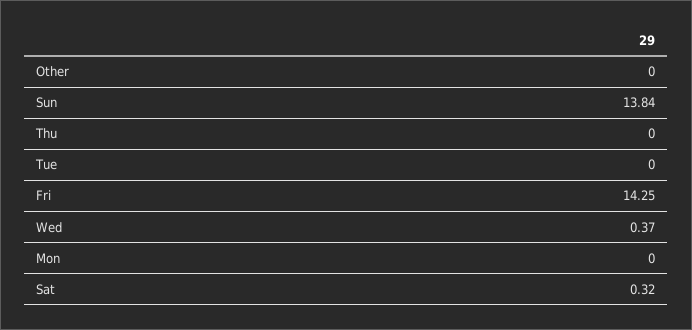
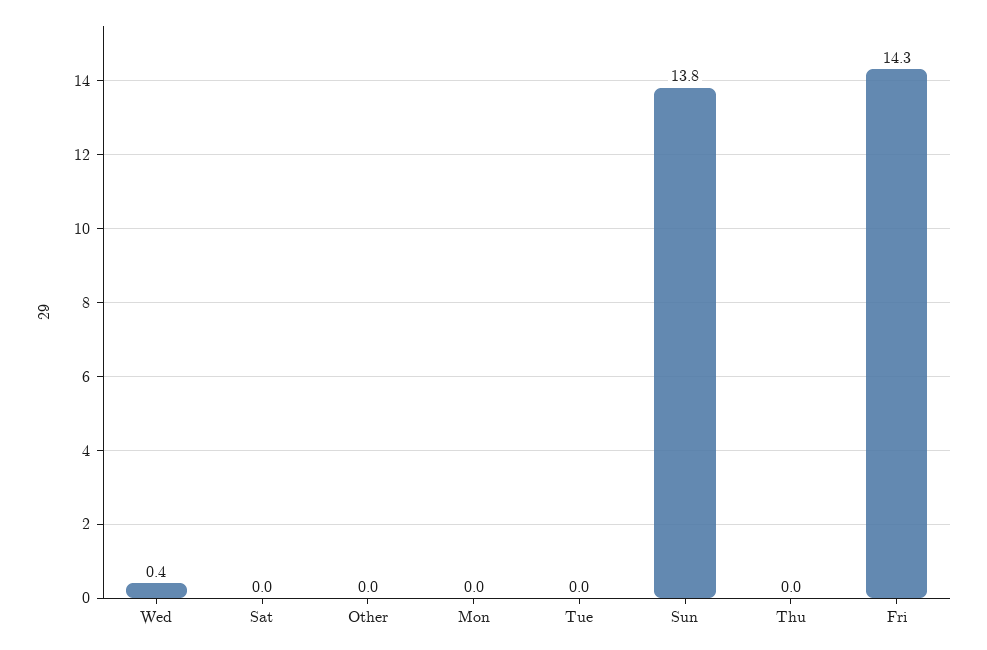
  {
    "Other": 0,
    "Sun": 13.84,
    "Thu": 0,
    "Tue": 0,
    "Fri": 14.25,
    "Wed": 0.37,
    "Mon": 0,
-   "Sat": 0.32
+   "Sat": 0
  }

